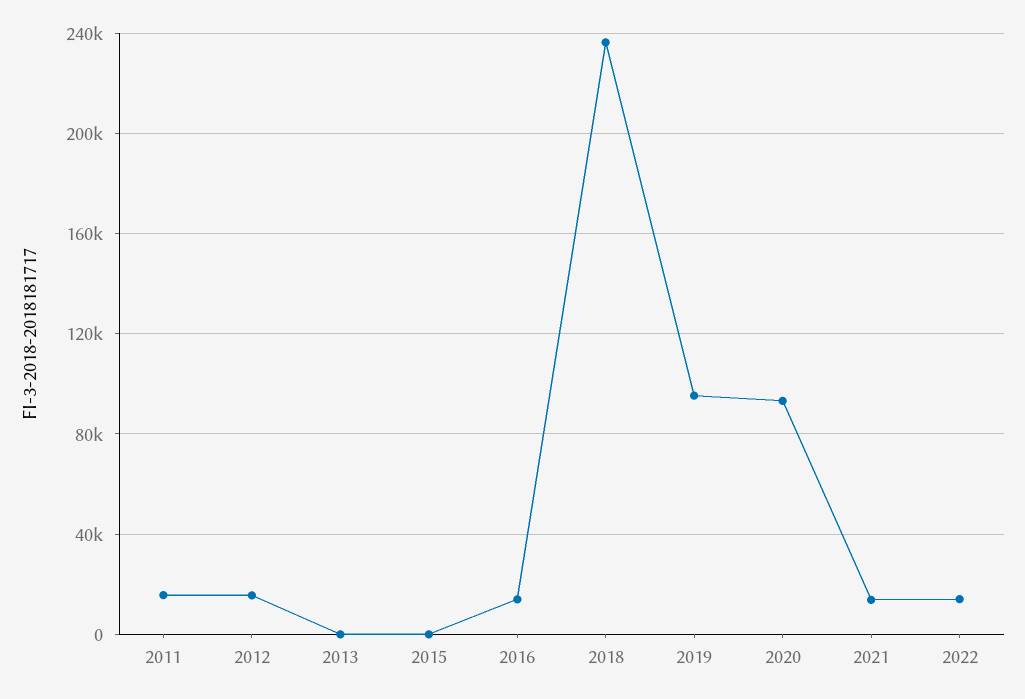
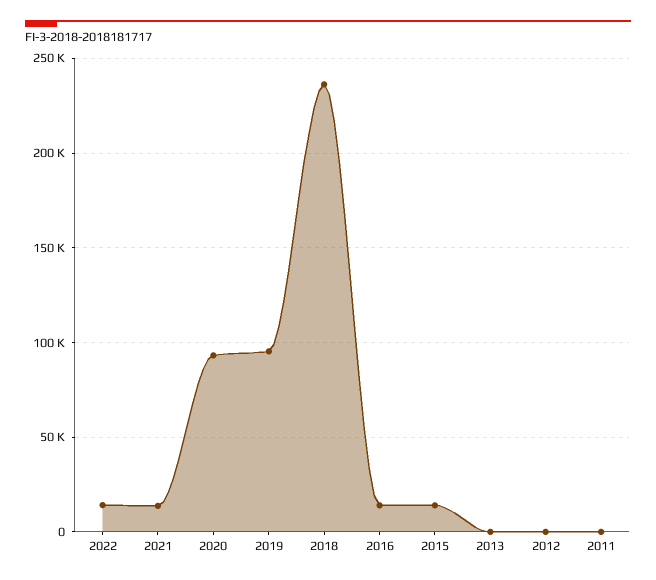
  {
-   "2011": 15000,
+   "2011": 0,
-   "2012": 15000,
+   "2012": 0,
    "2013": 0,
-   "2015": 0,
+   "2015": 15000,
    "2016": 15000,
    "2018": 235000,
    "2019": 95000,
    "2020": 95000,
    "2021": 15000,
    "2022": 15000
  }

